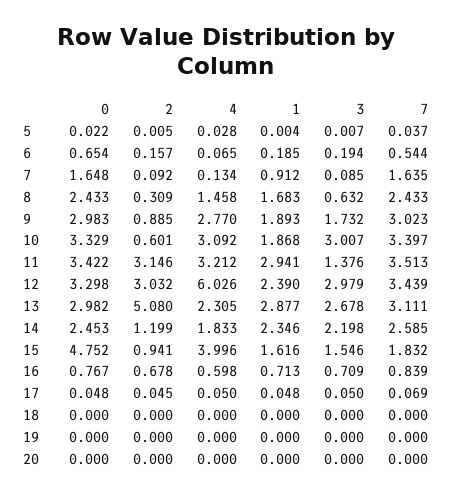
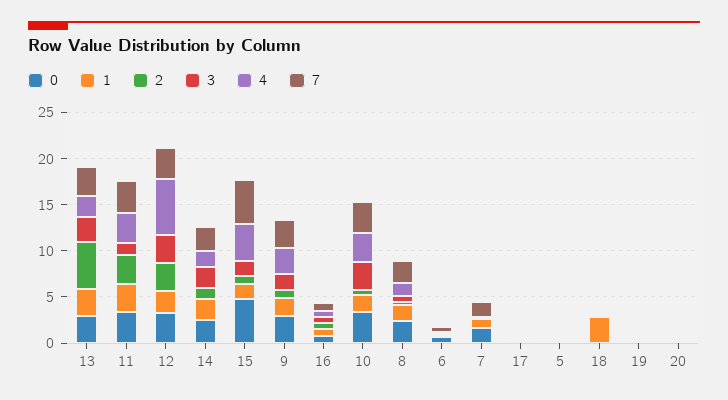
  {
    "0": {
      "5": 0.022,
      "6": 0.654,
      "7": 1.648,
      "8": 2.433,
      "9": 2.983,
      "10": 3.329,
      "11": 3.422,
      "12": 3.298,
      "13": 2.982,
      "14": 2.453,
      "15": 4.752,
      "16": 0.767,
      "17": 0.048,
      "18": 0,
      "19": 0,
      "20": 0
    },
    "2": {
      "5": 0.005,
      "6": 0.157,
      "7": 0.092,
      "8": 0.309,
      "9": 0.885,
      "10": 0.601,
      "11": 3.146,
      "12": 3.032,
      "13": 5.08,
      "14": 1.199,
      "15": 0.941,
      "16": 0.678,
      "17": 0.045,
      "18": 0,
      "19": 0,
      "20": 0
    },
    "4": {
      "5": 0.028,
      "6": 0.065,
      "7": 0.134,
      "8": 1.458,
      "9": 2.77,
      "10": 3.092,
      "11": 3.212,
      "12": 6.026,
      "13": 2.305,
      "14": 1.833,
      "15": 3.996,
      "16": 0.598,
      "17": 0.05,
      "18": 0,
      "19": 0,
      "20": 0
    },
    "1": {
      "5": 0.004,
      "6": 0.185,
      "7": 0.912,
      "8": 1.683,
      "9": 1.893,
      "10": 1.868,
      "11": 2.941,
      "12": 2.39,
      "13": 2.877,
      "14": 2.346,
      "15": 1.616,
      "16": 0.713,
      "17": 0.048,
-     "18": 0,
+     "18": 3,
      "19": 0,
      "20": 0
    },
    "3": {
      "5": 0.007,
      "6": 0.194,
      "7": 0.085,
      "8": 0.632,
      "9": 1.732,
      "10": 3.007,
      "11": 1.376,
      "12": 2.979,
      "13": 2.678,
      "14": 2.198,
      "15": 1.546,
      "16": 0.709,
      "17": 0.05,
      "18": 0,
      "19": 0,
      "20": 0
    },
    "7": {
      "5": 0.037,
      "6": 0.544,
      "7": 1.635,
      "8": 2.433,
      "9": 3.023,
      "10": 3.397,
      "11": 3.513,
      "12": 3.439,
      "13": 3.111,
      "14": 2.585,
-     "15": 1.832,
+     "15": 5,
      "16": 0.839,
      "17": 0.069,
      "18": 0,
      "19": 0,
      "20": 0
    }
  }

